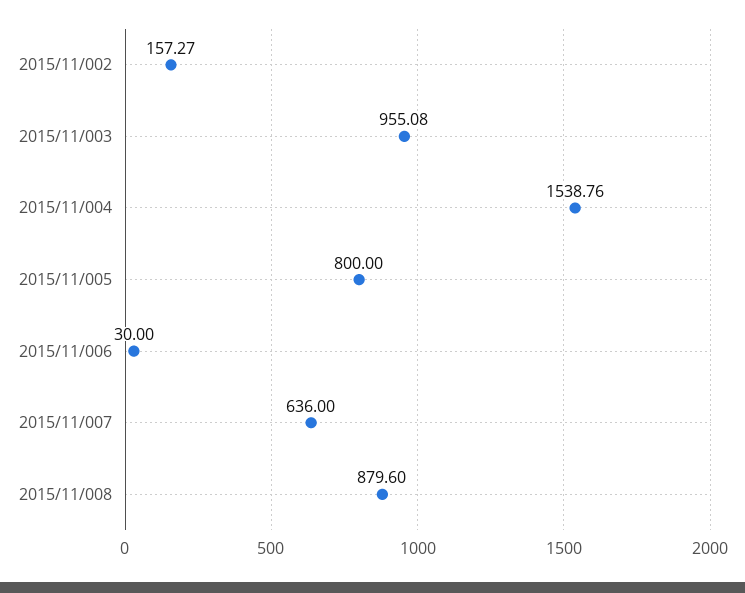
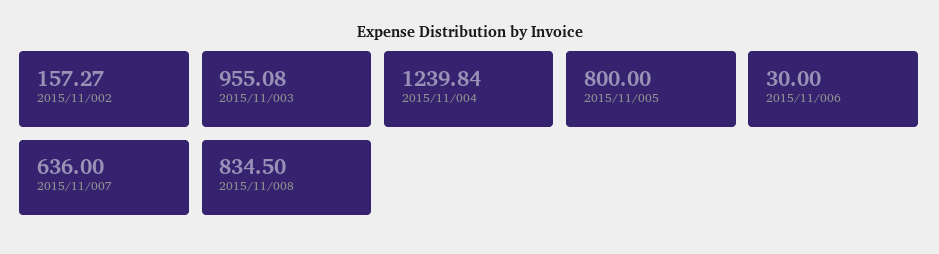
  {
    "2015/11/002": 157.27,
    "2015/11/003": 955.08,
-   "2015/11/004": 1538.76,
+   "2015/11/004": 1239.84,
    "2015/11/005": 800,
    "2015/11/006": 30,
    "2015/11/007": 636,
-   "2015/11/008": 879.6
+   "2015/11/008": 834.5
  }

